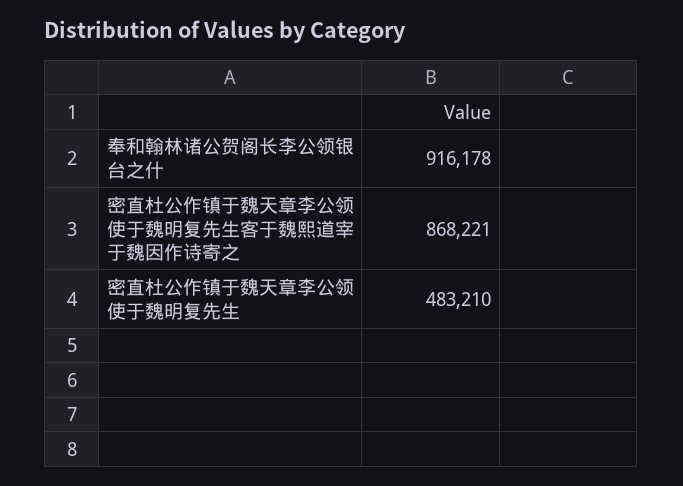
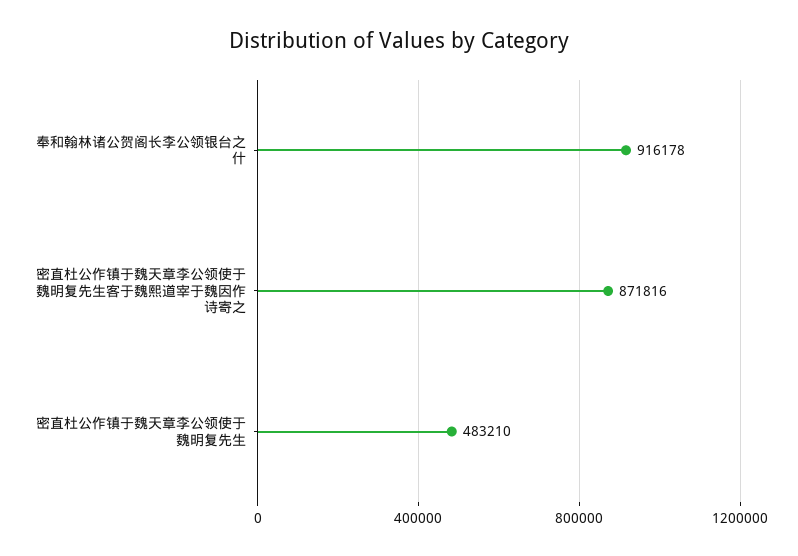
  {
    "奉和翰林诸公贺阁长李公领银台之什": 916178,
-   "密直杜公作镇于魏天章李公领使于魏明复先生客于魏熙道宰于魏因作诗寄之": 868221,
+   "密直杜公作镇于魏天章李公领使于魏明复先生客于魏熙道宰于魏因作诗寄之": 871816,
    "密直杜公作镇于魏天章李公领使于魏明复先生": 483210
  }

